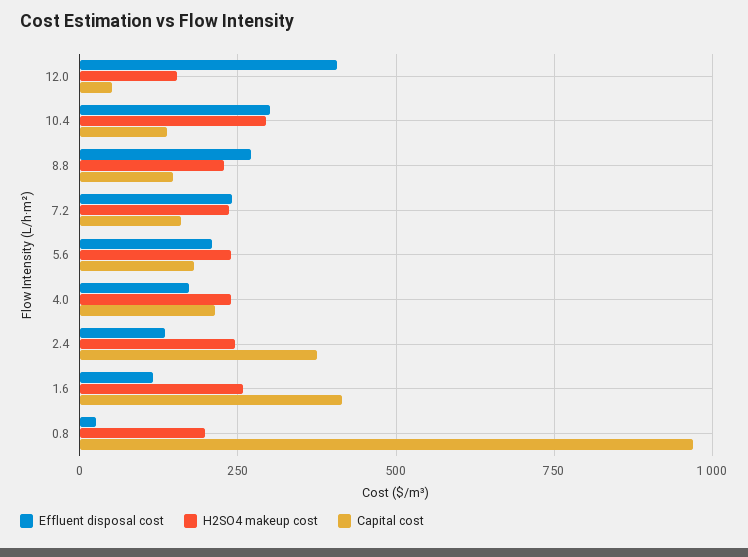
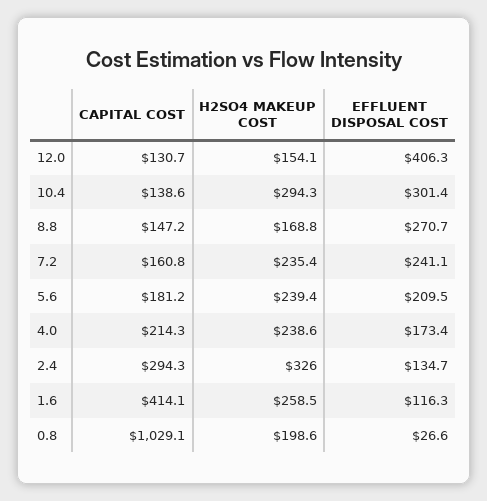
  {
    "Effluent disposal cost": {
      "12.0": 406.3,
      "10.4": 301.4,
      "8.8": 270.7,
      "7.2": 241.1,
      "5.6": 209.5,
      "4.0": 173.4,
      "2.4": 134.7,
      "1.6": 116.3,
      "0.8": 26.6
    },
    "H2SO4 makeup cost": {
      "12.0": 154.1,
      "10.4": 294.3,
-     "8.8": 225,
+     "8.8": 168.8,
      "7.2": 235.4,
      "5.6": 239.4,
      "4.0": 238.6,
-     "2.4": 250,
+     "2.4": 326,
      "1.6": 258.5,
      "0.8": 198.6
    },
    "Capital cost": {
-     "12.0": 50,
+     "12.0": 130.7,
      "10.4": 138.6,
      "8.8": 147.2,
      "7.2": 160.8,
      "5.6": 181.2,
      "4.0": 214.3,
-     "2.4": 375,
+     "2.4": 294.3,
      "1.6": 414.1,
-     "0.8": 975
+     "0.8": 1029.1
    }
  }

